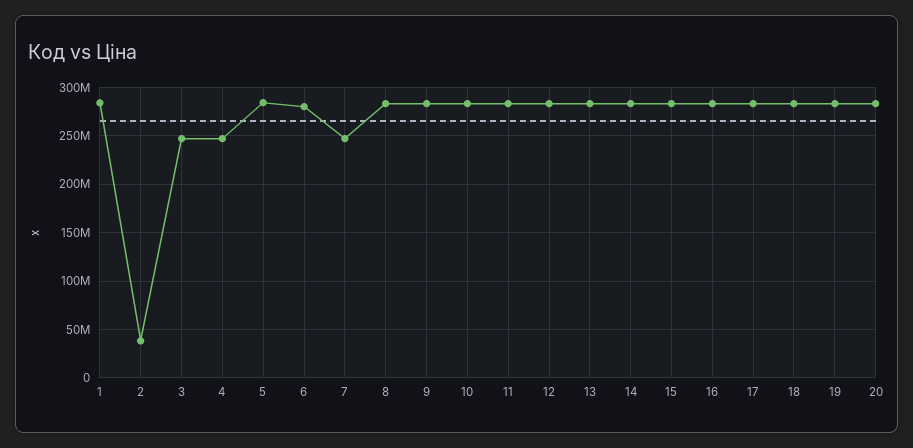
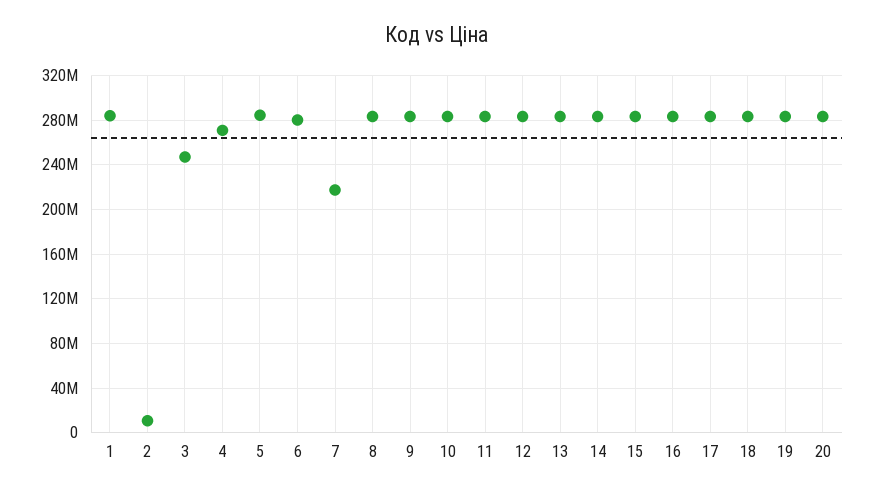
  {
    "1": 280000000,
-   "2": 40000000,
+   "2": 10000000,
    "3": 250000000,
-   "4": 250000000,
+   "4": 270000000,
    "5": 280000000,
    "6": 280000000,
-   "7": 250000000,
+   "7": 220000000,
    "8": 280000000,
    "9": 280000000,
    "10": 280000000,
    "11": 280000000,
    "12": 280000000,
    "13": 280000000,
    "14": 280000000,
    "15": 280000000,
    "16": 280000000,
    "17": 280000000,
    "18": 280000000,
    "19": 280000000,
    "20": 280000000
  }

